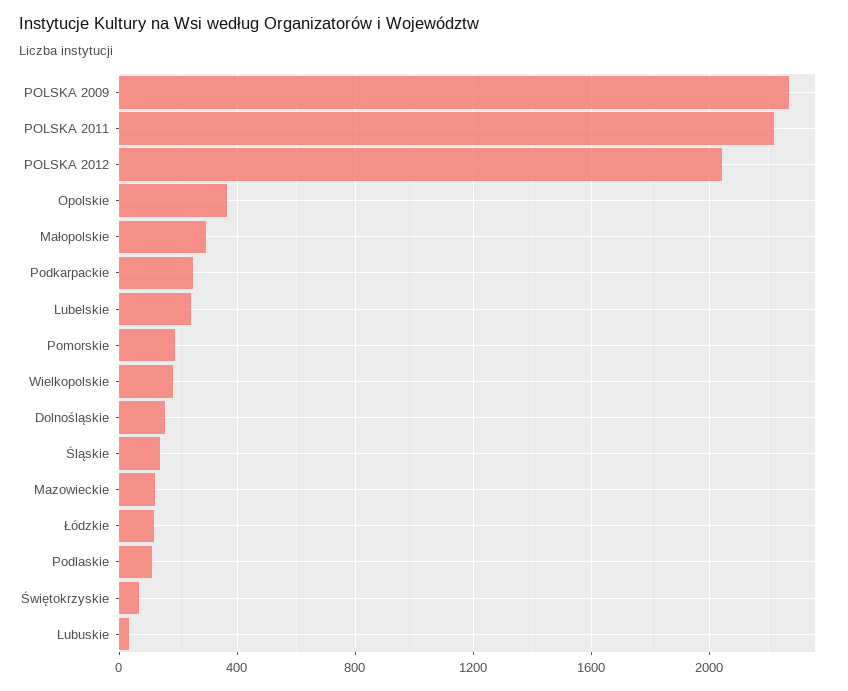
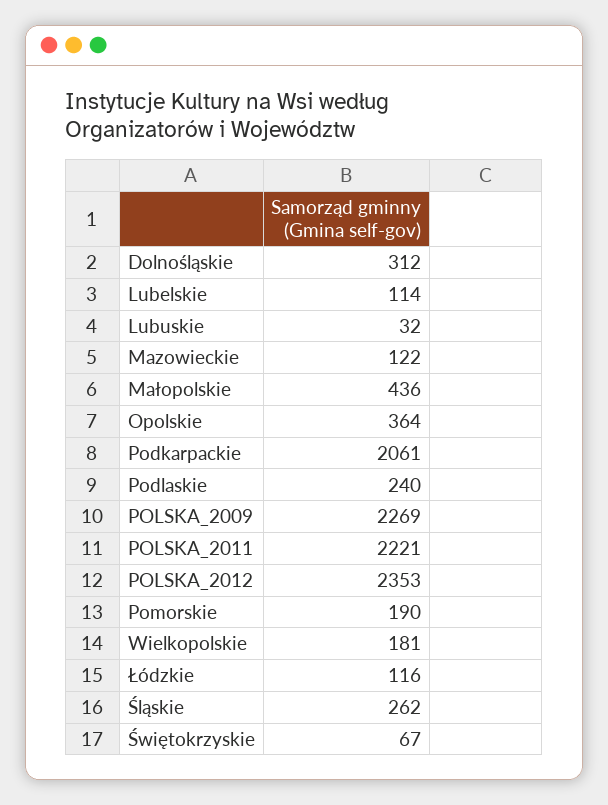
  {
    "POLSKA 2009": 2269,
    "POLSKA 2011": 2221,
-   "POLSKA 2012": 2050,
+   "POLSKA 2012": 2353,
    "Opolskie": 364,
-   "Małopolskie": 300,
+   "Małopolskie": 436,
-   "Podkarpackie": 250,
+   "Podkarpackie": 2061,
-   "Lubelskie": 250,
+   "Lubelskie": 114,
    "Pomorskie": 190,
    "Wielkopolskie": 181,
-   "Dolnośląskie": 150,
+   "Dolnośląskie": 312,
-   "Śląskie": 150,
+   "Śląskie": 262,
    "Mazowieckie": 122,
    "Łódzkie": 116,
-   "Podlaskie": 100,
+   "Podlaskie": 240,
    "Świętokrzyskie": 67,
    "Lubuskie": 32
  }

